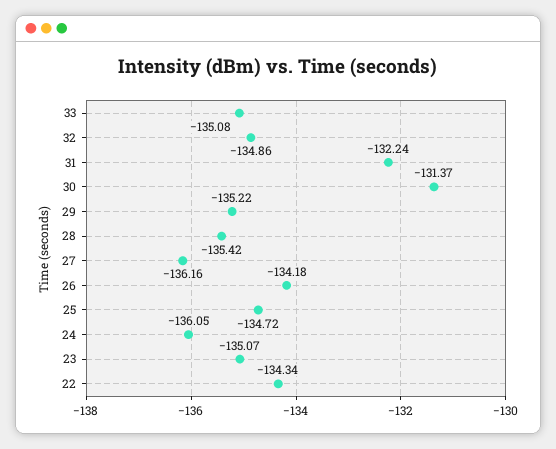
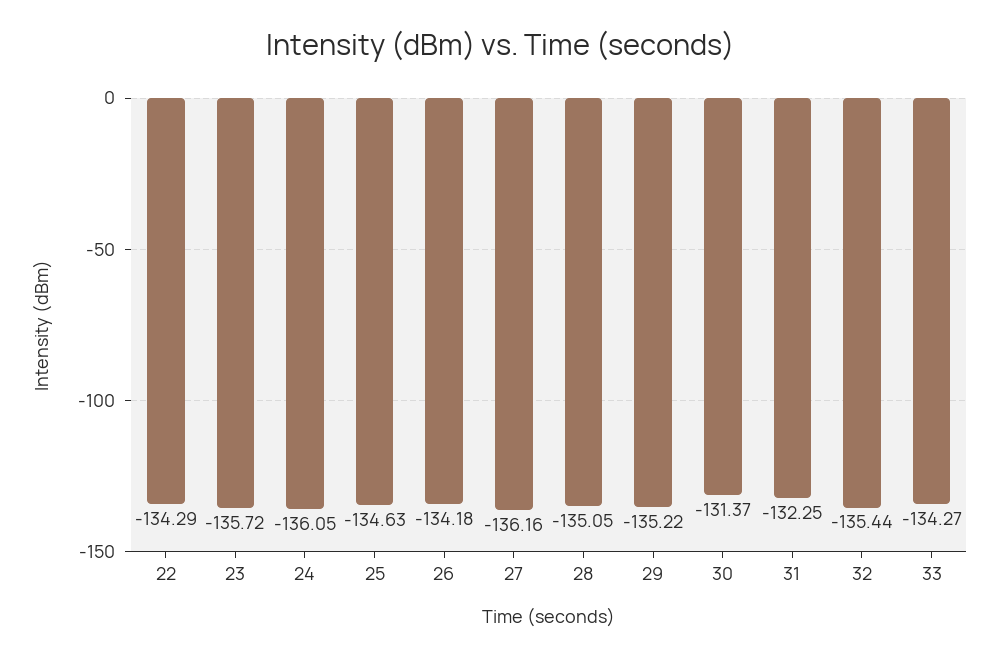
  {
-   "33": -135.08,
+   "33": -134.27,
-   "32": -134.86,
+   "32": -135.44,
-   "31": -132.24,
+   "31": -132.25,
    "30": -131.37,
    "29": -135.22,
-   "28": -135.42,
+   "28": -135.05,
    "27": -136.16,
    "26": -134.18,
-   "25": -134.72,
+   "25": -134.63,
    "24": -136.05,
-   "23": -135.07,
+   "23": -135.72,
-   "22": -134.34
+   "22": -134.29
  }

